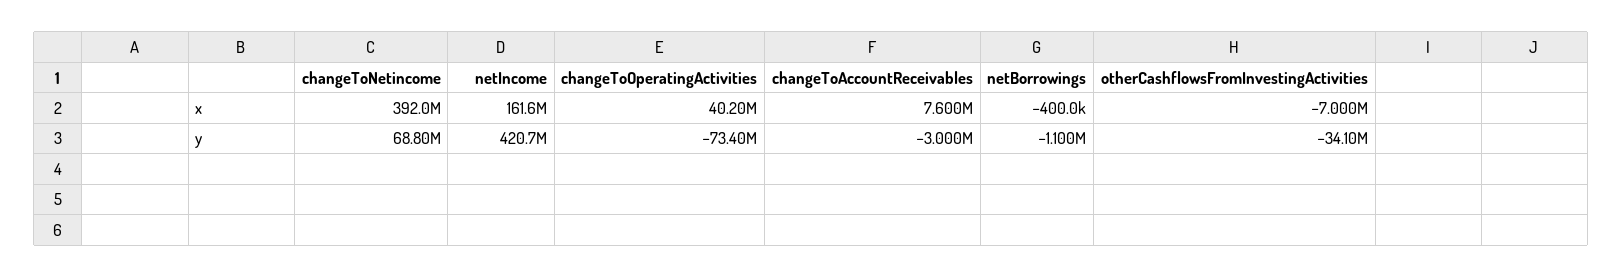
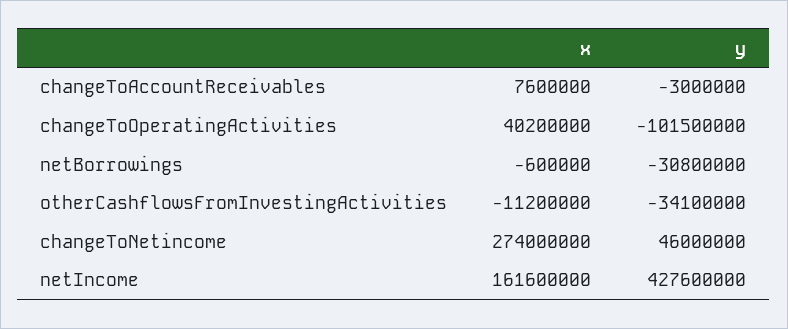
  {
    "changeToNetincome": {
-     "x": 392000000,
+     "x": 274000000,
-     "y": 68800000
+     "y": 46000000
    },
    "netIncome": {
      "x": 161600000,
-     "y": 420700000
+     "y": 427600000
    },
    "changeToOperatingActivities": {
      "x": 40200000,
-     "y": -73400000
+     "y": -101500000
    },
    "changeToAccountReceivables": {
      "x": 7600000,
      "y": -3000000
    },
    "netBorrowings": {
-     "x": -400000,
+     "x": -600000,
-     "y": -1100000
+     "y": -30800000
    },
    "otherCashflowsFromInvestingActivities": {
-     "x": -7000000,
+     "x": -11200000,
      "y": -34100000
    }
  }

